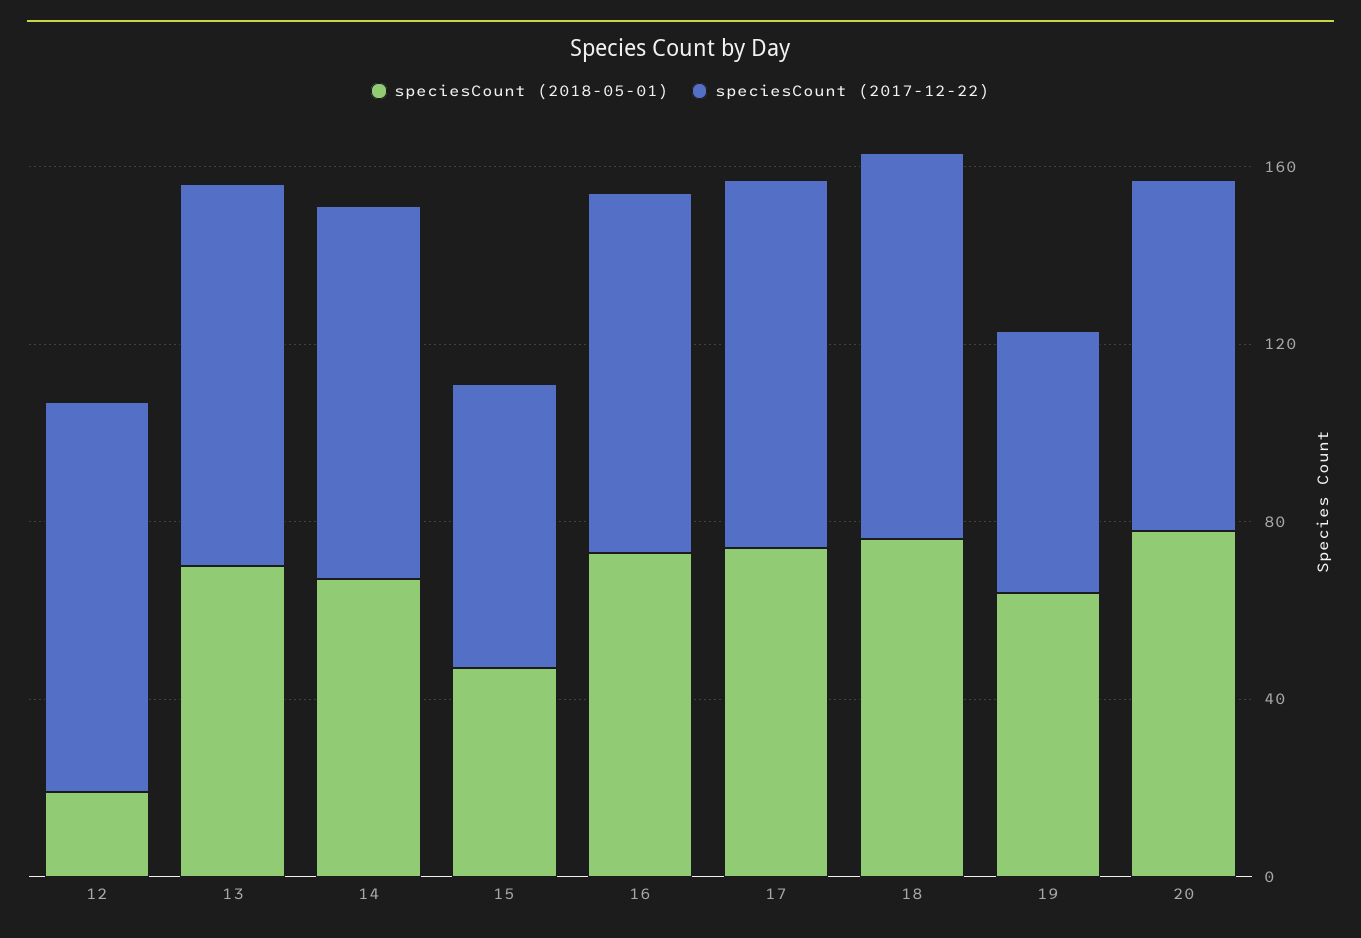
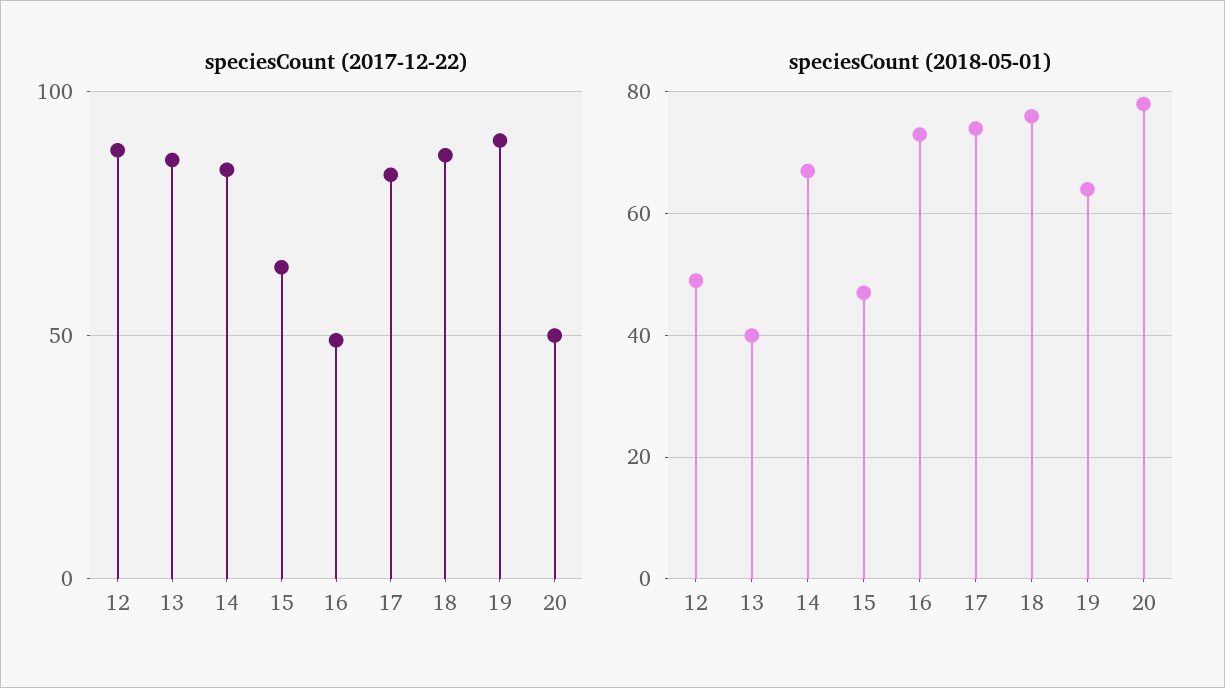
  {
    "speciesCount (2018-05-01)": {
-     "12": 20,
+     "12": 50,
-     "13": 70,
+     "13": 40,
      "14": 65,
      "15": 45,
      "16": 75,
      "17": 75,
      "18": 75,
      "19": 65,
      "20": 80
    },
    "speciesCount (2017-12-22)": {
      "12": 90,
      "13": 85,
      "14": 85,
      "15": 65,
-     "16": 80,
+     "16": 50,
      "17": 85,
      "18": 85,
-     "19": 60,
+     "19": 90,
-     "20": 80
+     "20": 50
    }
  }

